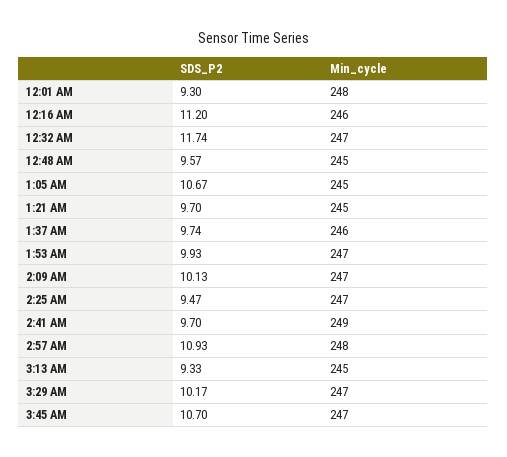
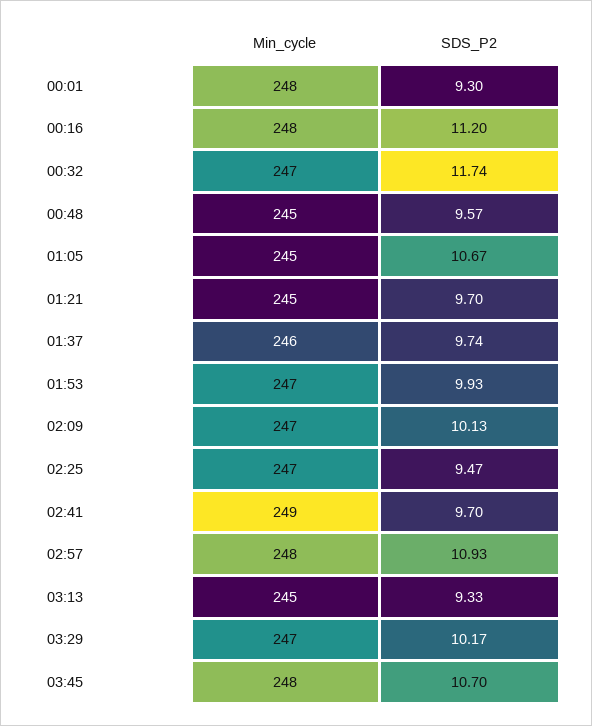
  {
    "SDS_P2": {
      "12:01 AM": 9.3,
      "12:16 AM": 11.2,
      "12:32 AM": 11.74,
      "12:48 AM": 9.57,
      "1:05 AM": 10.67,
      "1:21 AM": 9.7,
      "1:37 AM": 9.74,
      "1:53 AM": 9.93,
      "2:09 AM": 10.13,
      "2:25 AM": 9.47,
      "2:41 AM": 9.7,
      "2:57 AM": 10.93,
      "3:13 AM": 9.33,
      "3:29 AM": 10.17,
      "3:45 AM": 10.7
    },
    "Min_cycle": {
      "12:01 AM": 248,
-     "12:16 AM": 246,
+     "12:16 AM": 248,
      "12:32 AM": 247,
      "12:48 AM": 245,
      "1:05 AM": 245,
      "1:21 AM": 245,
      "1:37 AM": 246,
      "1:53 AM": 247,
      "2:09 AM": 247,
      "2:25 AM": 247,
      "2:41 AM": 249,
      "2:57 AM": 248,
      "3:13 AM": 245,
      "3:29 AM": 247,
-     "3:45 AM": 247
+     "3:45 AM": 248
    }
  }

